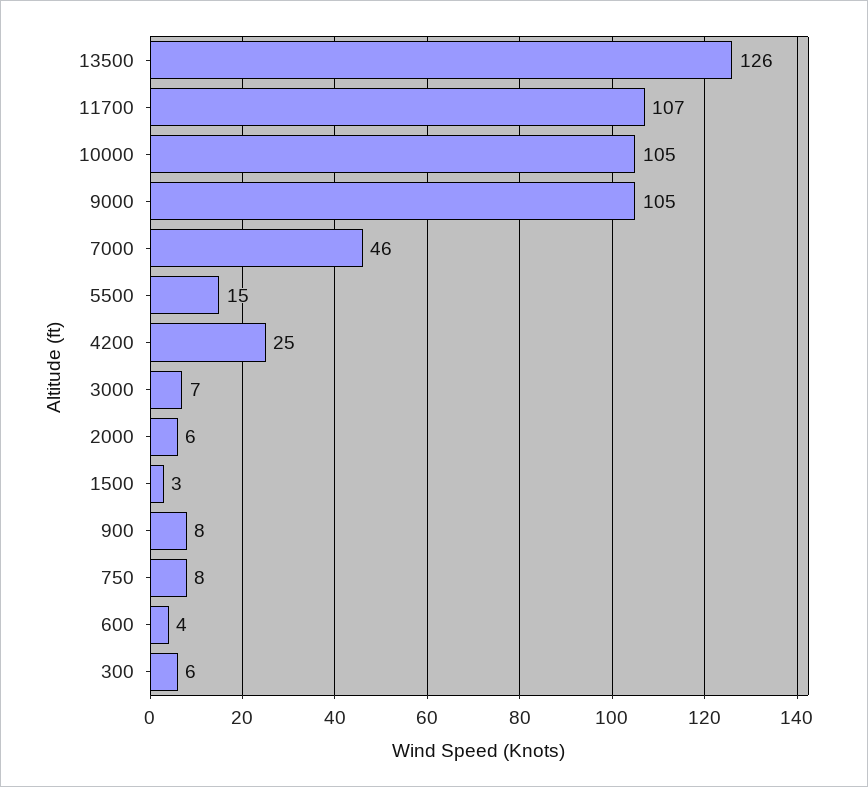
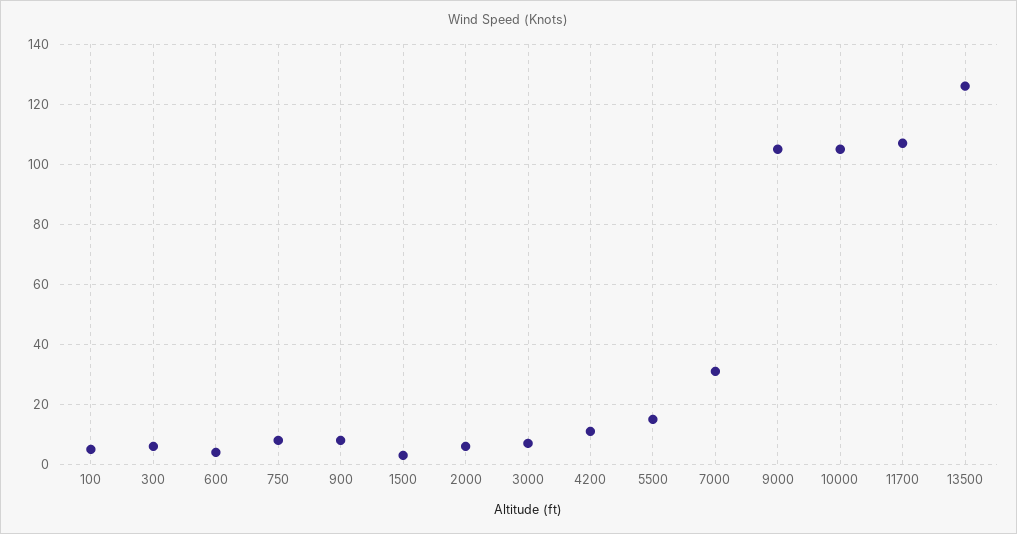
  {
    "13500": 126,
    "11700": 107,
    "10000": 105,
    "9000": 105,
-   "7000": 46,
+   "7000": 30,
    "5500": 15,
-   "4200": 25,
+   "4200": 10,
    "3000": 7,
    "2000": 6,
    "1500": 3,
    "900": 8,
    "750": 8,
    "600": 4,
-   "300": 6
+   "300": 6,
+   "100": 5
  }

